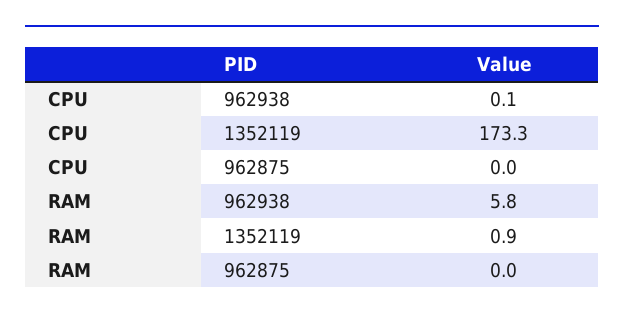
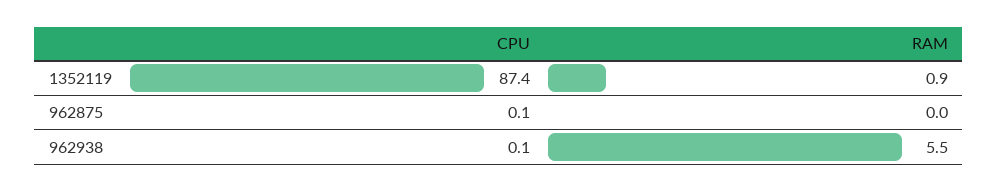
  {
    "CPU": {
      "962938": 0.1,
-     "1352119": 173.3,
+     "1352119": 87.4,
-     "962875": 0
+     "962875": 0.1
    },
    "RAM": {
-     "962938": 5.8,
+     "962938": 5.5,
      "1352119": 0.9,
      "962875": 0
    }
  }

